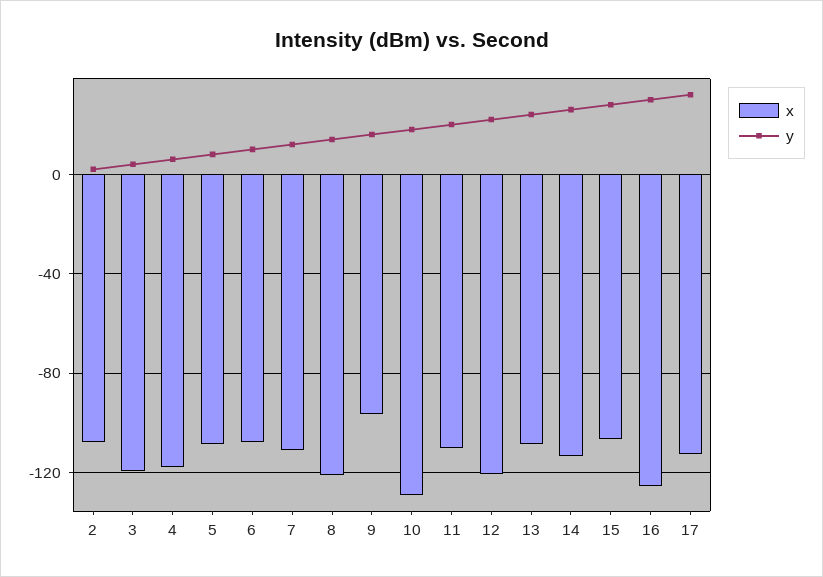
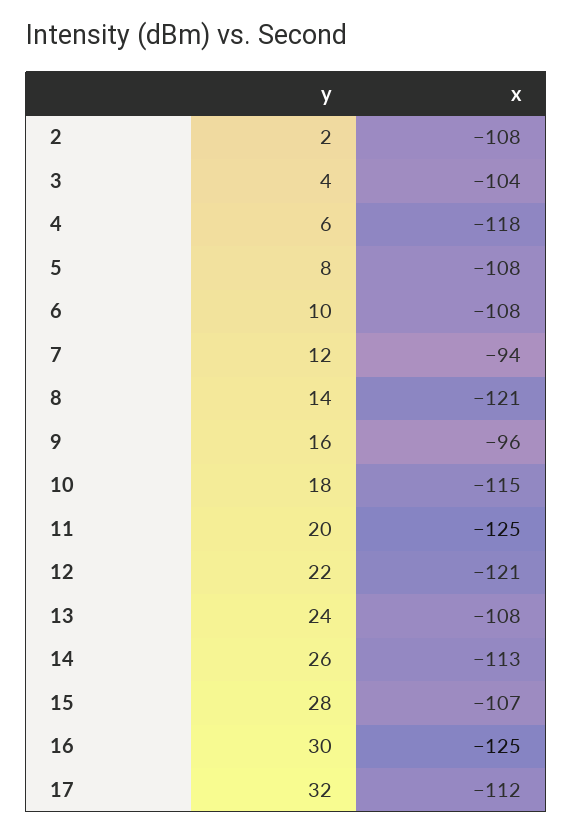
  {
    "x": {
      "2": -108,
-     "3": -120,
+     "3": -104,
      "4": -118,
      "5": -108,
      "6": -108,
-     "7": -110,
+     "7": -94,
      "8": -121,
      "9": -96,
-     "10": -130,
+     "10": -115,
-     "11": -110,
+     "11": -125,
      "12": -121,
      "13": -108,
      "14": -113,
      "15": -107,
      "16": -125,
      "17": -112
    },
    "y": {
      "2": 2,
      "3": 4,
      "4": 6,
      "5": 8,
      "6": 10,
      "7": 12,
      "8": 14,
      "9": 16,
      "10": 18,
      "11": 20,
      "12": 22,
      "13": 24,
      "14": 26,
      "15": 28,
      "16": 30,
      "17": 32
    }
  }

